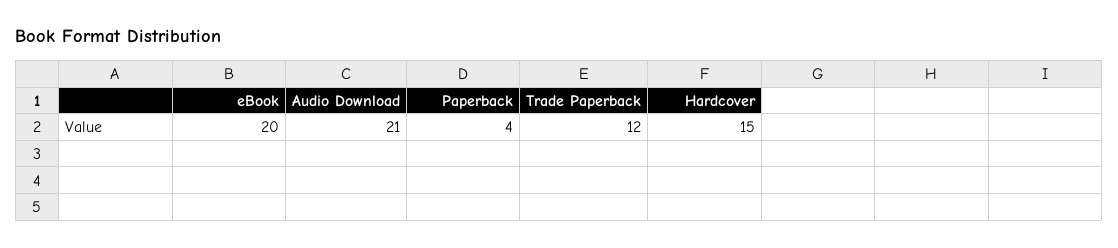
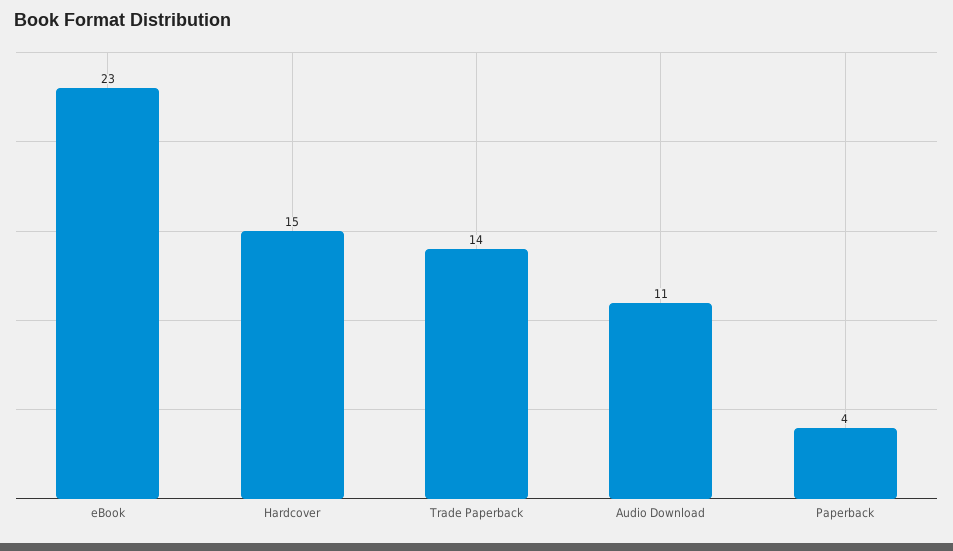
  {
-   "eBook": 20,
+   "eBook": 23,
-   "Audio Download": 21,
+   "Audio Download": 11,
    "Paperback": 4,
-   "Trade Paperback": 12,
+   "Trade Paperback": 14,
    "Hardcover": 15
  }

